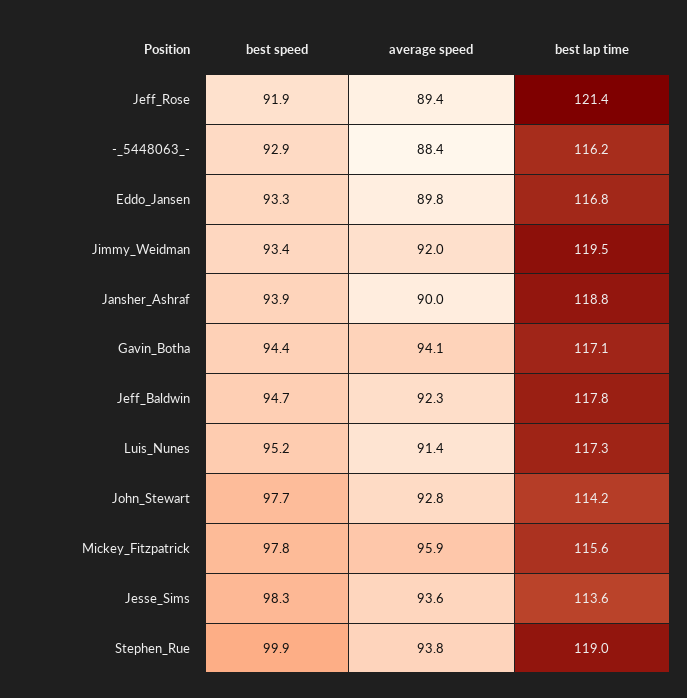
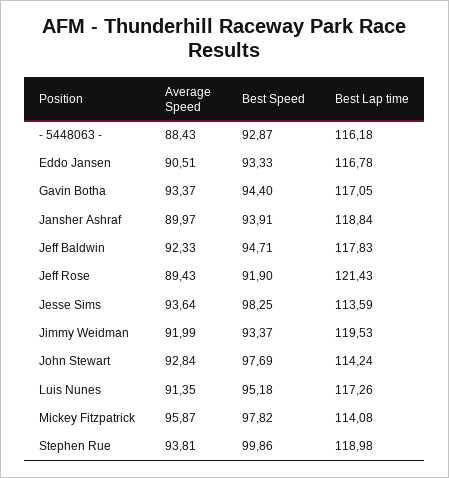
  {
    "best speed": {
      "Jeff_Rose": 91.9,
      "-_5448063_-": 92.87,
      "Eddo_Jansen": 93.33,
      "Jimmy_Weidman": 93.37,
      "Jansher_Ashraf": 93.91,
      "Gavin_Botha": 94.4,
      "Jeff_Baldwin": 94.71,
      "Luis_Nunes": 95.18,
      "John_Stewart": 97.69,
      "Mickey_Fitzpatrick": 97.82,
      "Jesse_Sims": 98.25,
      "Stephen_Rue": 99.86
    },
    "average speed": {
      "Jeff_Rose": 89.43,
      "-_5448063_-": 88.43,
-     "Eddo_Jansen": 89.8,
+     "Eddo_Jansen": 90.51,
      "Jimmy_Weidman": 91.99,
      "Jansher_Ashraf": 89.97,
-     "Gavin_Botha": 94.1,
+     "Gavin_Botha": 93.37,
      "Jeff_Baldwin": 92.33,
      "Luis_Nunes": 91.35,
      "John_Stewart": 92.84,
      "Mickey_Fitzpatrick": 95.87,
      "Jesse_Sims": 93.64,
      "Stephen_Rue": 93.81
    },
    "best lap time": {
      "Jeff_Rose": 121.43,
      "-_5448063_-": 116.18,
      "Eddo_Jansen": 116.78,
      "Jimmy_Weidman": 119.53,
      "Jansher_Ashraf": 118.84,
      "Gavin_Botha": 117.05,
      "Jeff_Baldwin": 117.83,
      "Luis_Nunes": 117.26,
      "John_Stewart": 114.24,
-     "Mickey_Fitzpatrick": 115.6,
+     "Mickey_Fitzpatrick": 114.08,
      "Jesse_Sims": 113.59,
      "Stephen_Rue": 118.98
    }
  }

